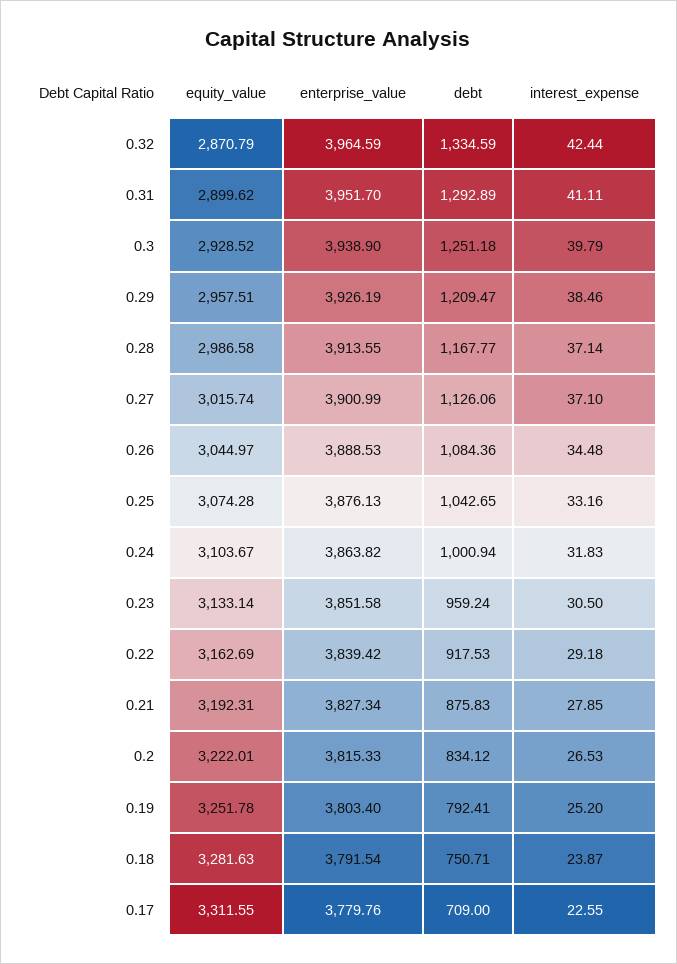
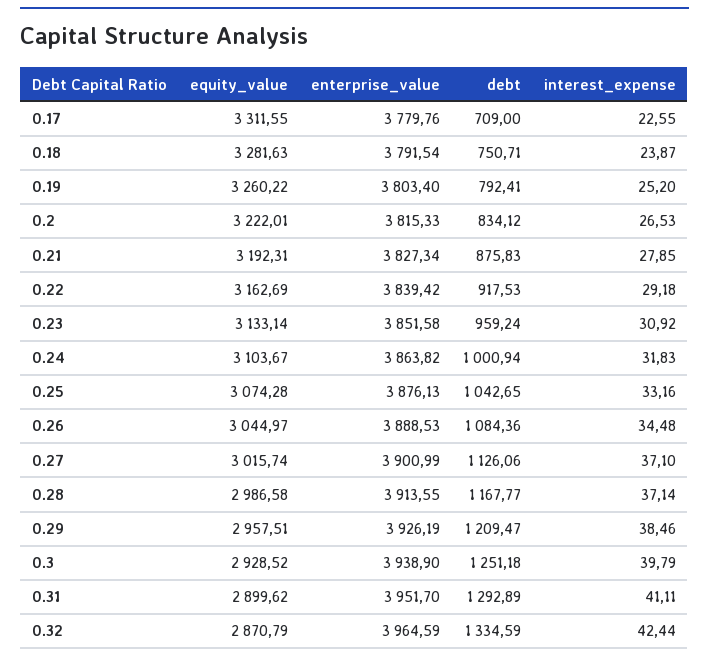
  {
    "equity_value": {
      "0.32": 2870.79,
      "0.31": 2899.62,
      "0.3": 2928.52,
      "0.29": 2957.51,
      "0.28": 2986.58,
      "0.27": 3015.74,
      "0.26": 3044.97,
      "0.25": 3074.28,
      "0.24": 3103.67,
      "0.23": 3133.14,
      "0.22": 3162.69,
      "0.21": 3192.31,
      "0.2": 3222.01,
-     "0.19": 3251.78,
+     "0.19": 3260.22,
      "0.18": 3281.63,
      "0.17": 3311.55
    },
    "enterprise_value": {
      "0.32": 3964.59,
      "0.31": 3951.7,
      "0.3": 3938.9,
      "0.29": 3926.19,
      "0.28": 3913.55,
      "0.27": 3900.99,
      "0.26": 3888.53,
      "0.25": 3876.13,
      "0.24": 3863.82,
      "0.23": 3851.58,
      "0.22": 3839.42,
      "0.21": 3827.34,
      "0.2": 3815.33,
      "0.19": 3803.4,
      "0.18": 3791.54,
      "0.17": 3779.76
    },
    "debt": {
      "0.32": 1334.59,
      "0.31": 1292.89,
      "0.3": 1251.18,
      "0.29": 1209.47,
      "0.28": 1167.77,
      "0.27": 1126.06,
      "0.26": 1084.36,
      "0.25": 1042.65,
      "0.24": 1000.94,
      "0.23": 959.24,
      "0.22": 917.53,
      "0.21": 875.83,
      "0.2": 834.12,
      "0.19": 792.41,
      "0.18": 750.71,
      "0.17": 709
    },
    "interest_expense": {
      "0.32": 42.44,
      "0.31": 41.11,
      "0.3": 39.79,
      "0.29": 38.46,
      "0.28": 37.14,
      "0.27": 37.1,
      "0.26": 34.48,
      "0.25": 33.16,
      "0.24": 31.83,
-     "0.23": 30.5,
+     "0.23": 30.92,
      "0.22": 29.18,
      "0.21": 27.85,
      "0.2": 26.53,
      "0.19": 25.2,
      "0.18": 23.87,
      "0.17": 22.55
    }
  }

